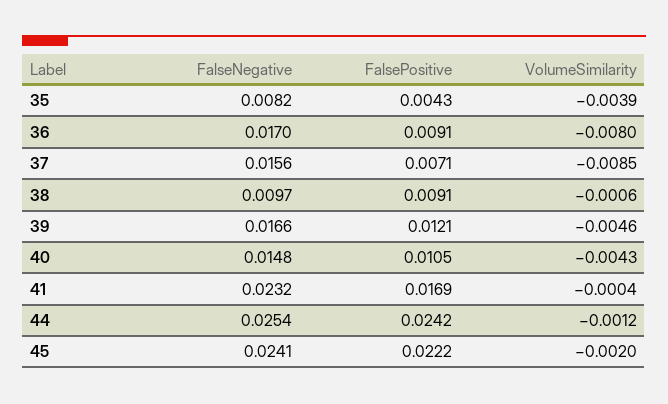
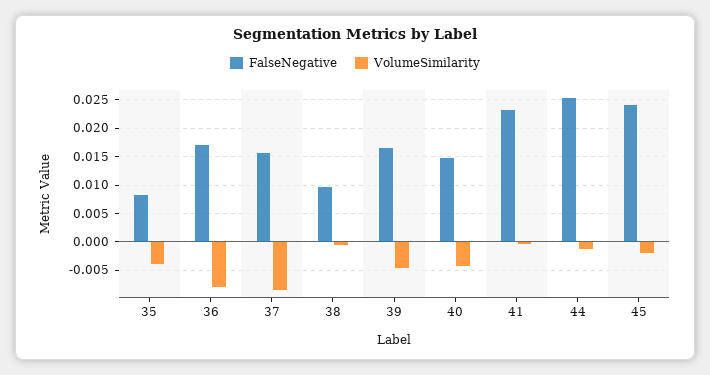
  {
    "FalseNegative": {
      "35": 0.0082,
      "36": 0.017,
      "37": 0.0156,
      "38": 0.0097,
      "39": 0.0166,
      "40": 0.0148,
      "41": 0.0232,
      "44": 0.0254,
      "45": 0.0241
    },
-   "FalsePositive": {
-     "35": 0.0043,
-     "36": 0.0091,
-     "37": 0.0071,
-     "38": 0.0091,
-     "39": 0.0121,
-     "40": 0.0105,
-     "41": 0.0169,
-     "44": 0.0242,
-     "45": 0.0222
-   },
    "VolumeSimilarity": {
      "35": -0.0039,
      "36": -0.008,
      "37": -0.0085,
      "38": -0.0006,
      "39": -0.0046,
      "40": -0.0043,
      "41": -0.0004,
      "44": -0.0012,
      "45": -0.002
    }
  }

